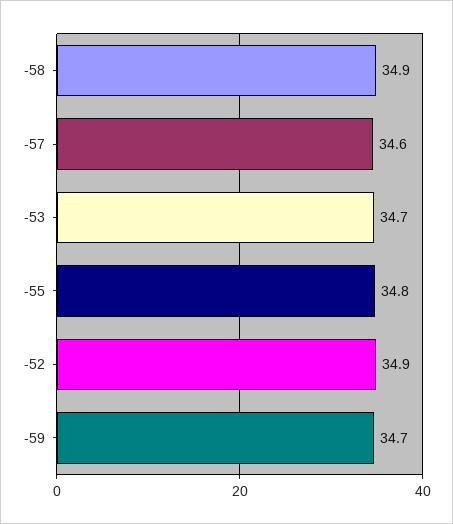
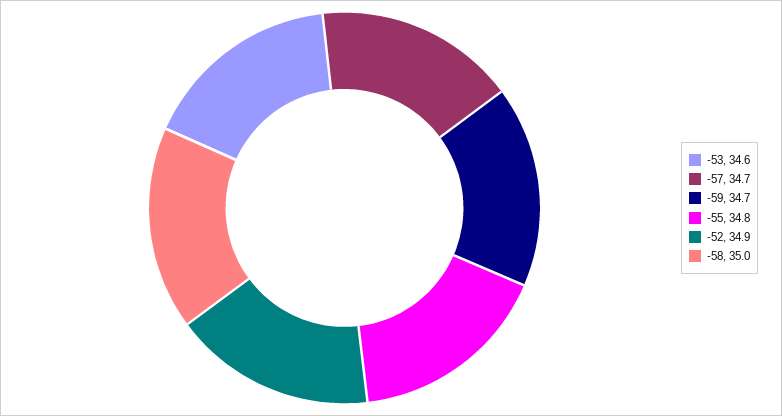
  {
-   "-58": 34.9,
+   "-58": 35,
-   "-57": 34.6,
+   "-57": 34.7,
-   "-53": 34.7,
+   "-53": 34.6,
    "-55": 34.8,
    "-52": 34.9,
    "-59": 34.7
  }

